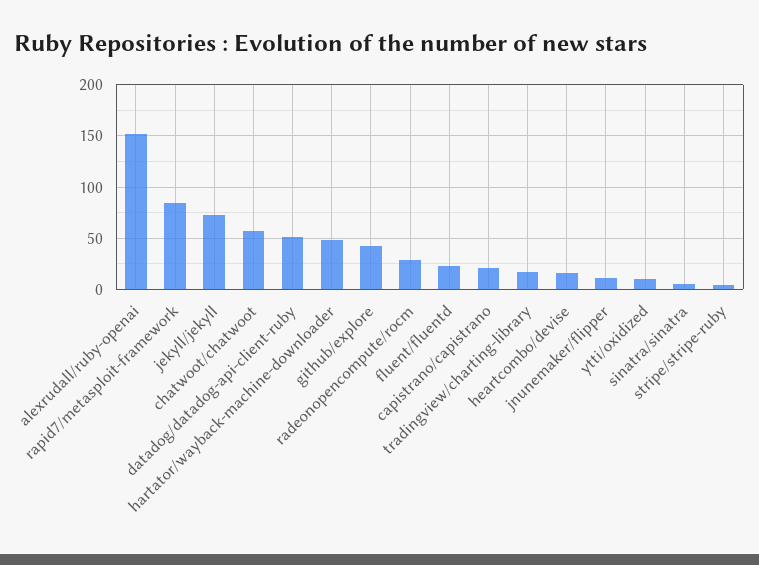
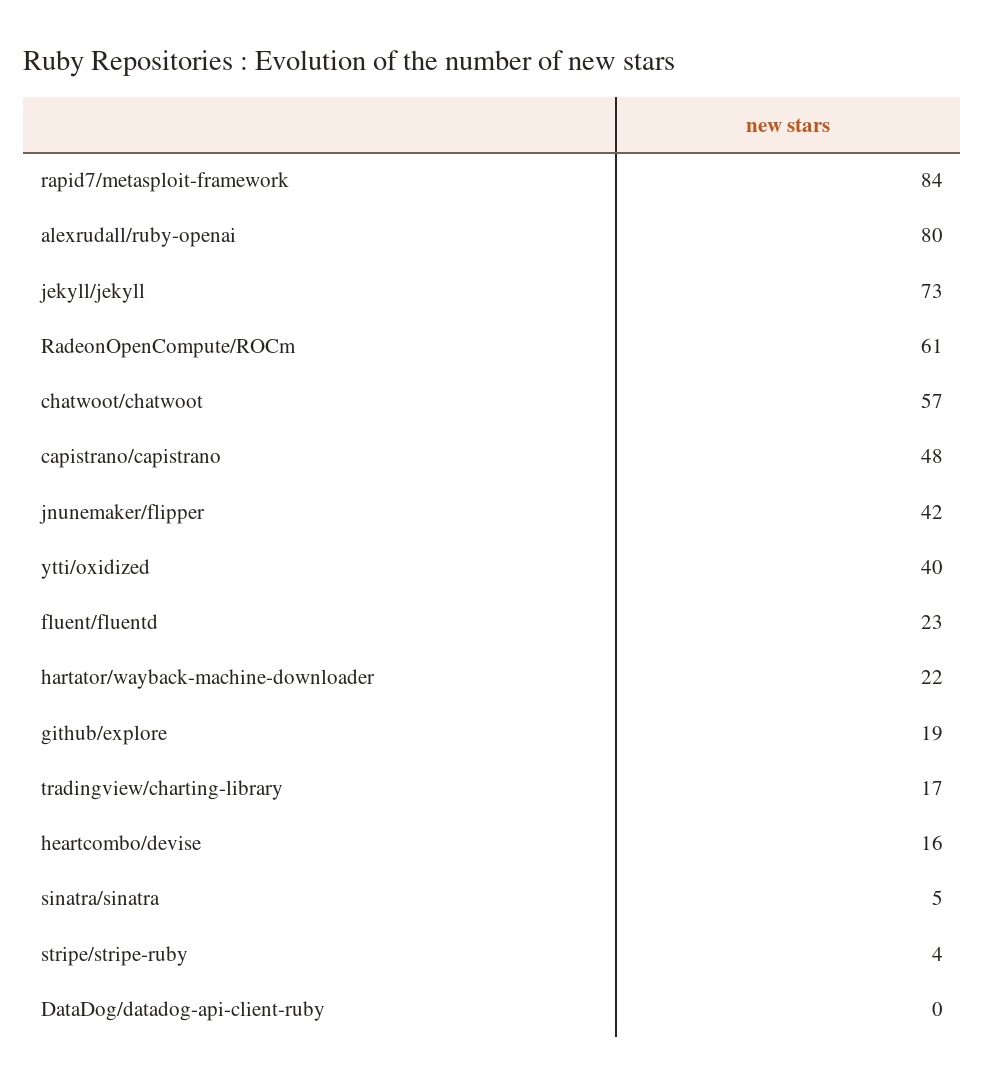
  {
-   "alexrudall/ruby-openai": 150,
+   "alexrudall/ruby-openai": 80,
    "rapid7/metasploit-framework": 84,
    "jekyll/jekyll": 73,
    "chatwoot/chatwoot": 57,
-   "datadog/datadog-api-client-ruby": 50,
+   "datadog/datadog-api-client-ruby": 0,
-   "hartator/wayback-machine-downloader": 50,
+   "hartator/wayback-machine-downloader": 22,
-   "github/explore": 40,
+   "github/explore": 19,
-   "radeonopencompute/rocm": 30,
+   "radeonopencompute/rocm": 61,
    "fluent/fluentd": 23,
-   "capistrano/capistrano": 20,
+   "capistrano/capistrano": 48,
    "tradingview/charting-library": 17,
    "heartcombo/devise": 16,
-   "jnunemaker/flipper": 10,
+   "jnunemaker/flipper": 42,
-   "ytti/oxidized": 10,
+   "ytti/oxidized": 40,
    "sinatra/sinatra": 5,
    "stripe/stripe-ruby": 4
  }

